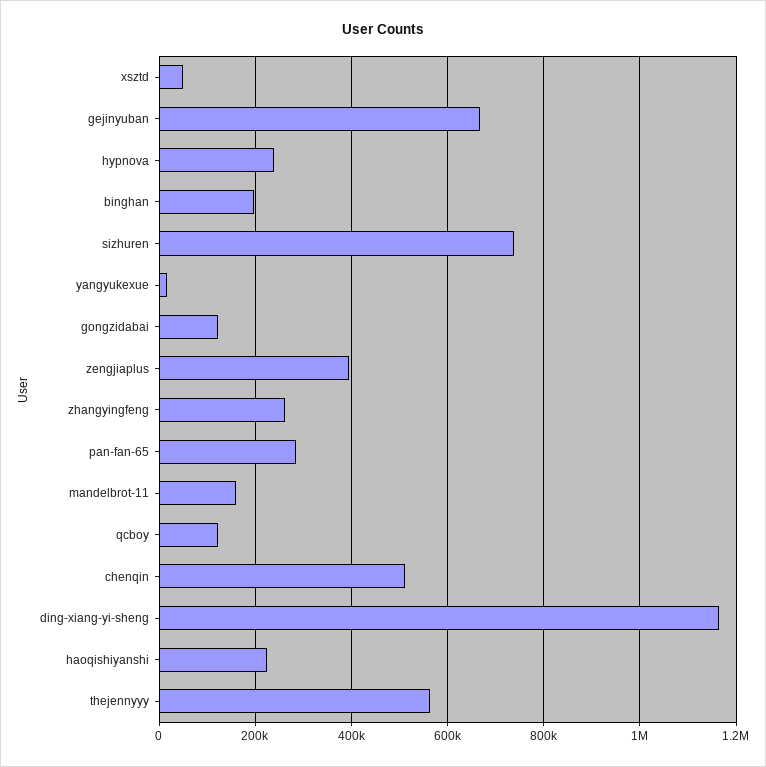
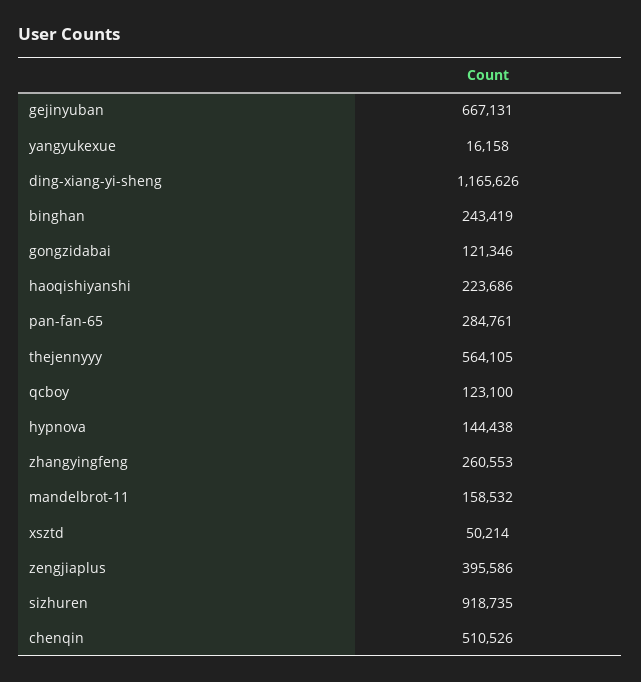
  {
    "xsztd": 50214,
    "gejinyuban": 667131,
-   "hypnova": 240000,
+   "hypnova": 144438,
-   "binghan": 200000,
+   "binghan": 243419,
-   "sizhuren": 740000,
+   "sizhuren": 918735,
    "yangyukexue": 16158,
    "gongzidabai": 121346,
    "zengjiaplus": 395586,
    "zhangyingfeng": 260553,
    "pan-fan-65": 284761,
    "mandelbrot-11": 158532,
    "qcboy": 123100,
    "chenqin": 510526,
    "ding-xiang-yi-sheng": 1165626,
    "haoqishiyanshi": 223686,
    "thejennyyy": 564105
  }

